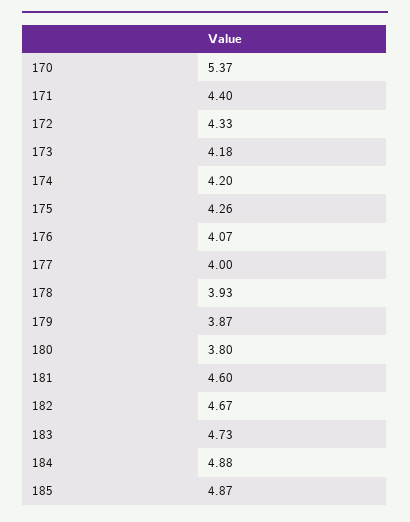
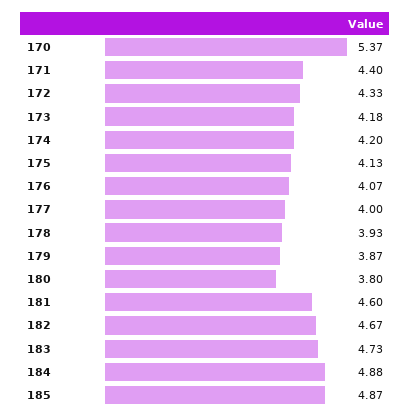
  {
    "170": 5.37,
    "171": 4.4,
    "172": 4.33,
    "173": 4.18,
    "174": 4.2,
-   "175": 4.26,
+   "175": 4.13,
    "176": 4.07,
    "177": 4,
    "178": 3.93,
    "179": 3.87,
    "180": 3.8,
    "181": 4.6,
    "182": 4.67,
    "183": 4.73,
    "184": 4.88,
    "185": 4.87
  }

